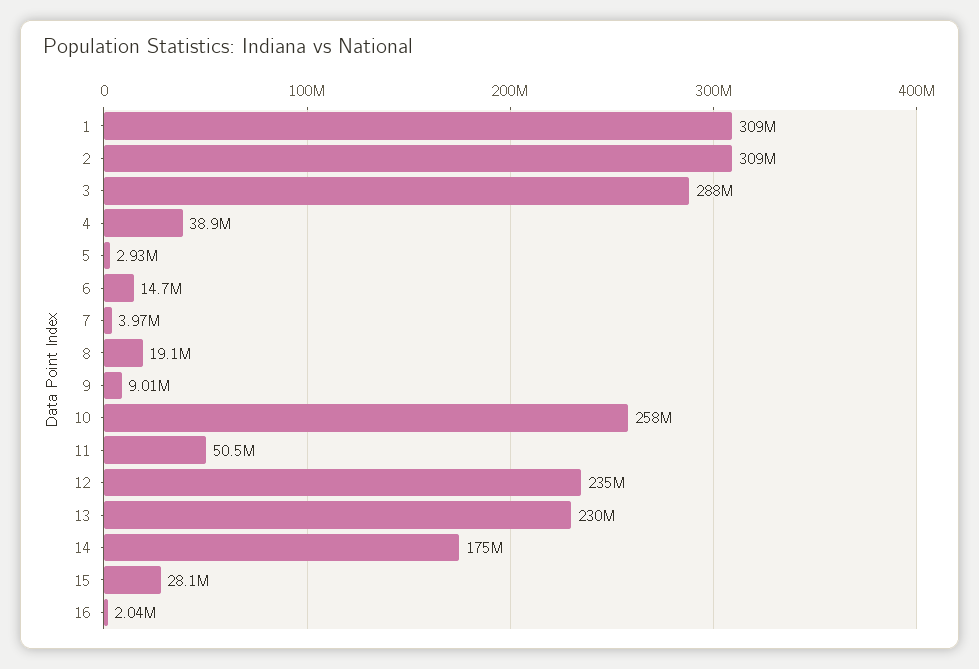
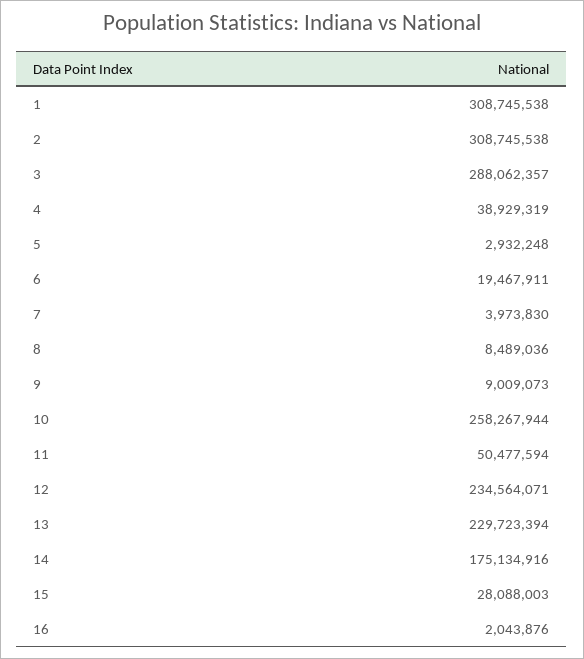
  {
    "1": 308745538,
    "2": 308745538,
    "3": 288062357,
    "4": 38929319,
    "5": 2932248,
-   "6": 14700000,
+   "6": 19467911,
    "7": 3973830,
-   "8": 19100000,
+   "8": 8489036,
    "9": 9009073,
    "10": 258267944,
    "11": 50477594,
    "12": 234564071,
    "13": 229723394,
    "14": 175134916,
    "15": 28088003,
    "16": 2043876
  }

